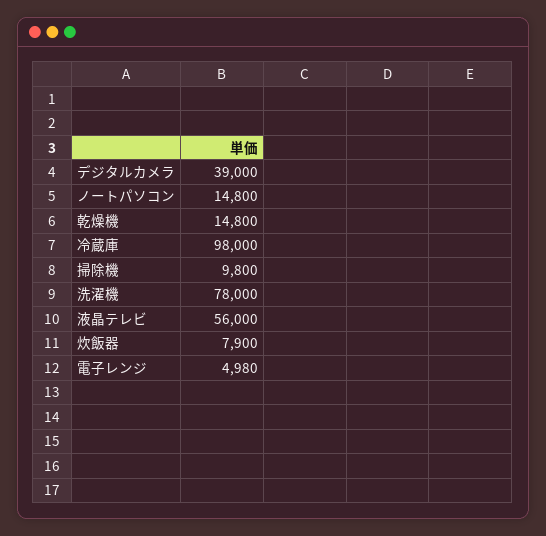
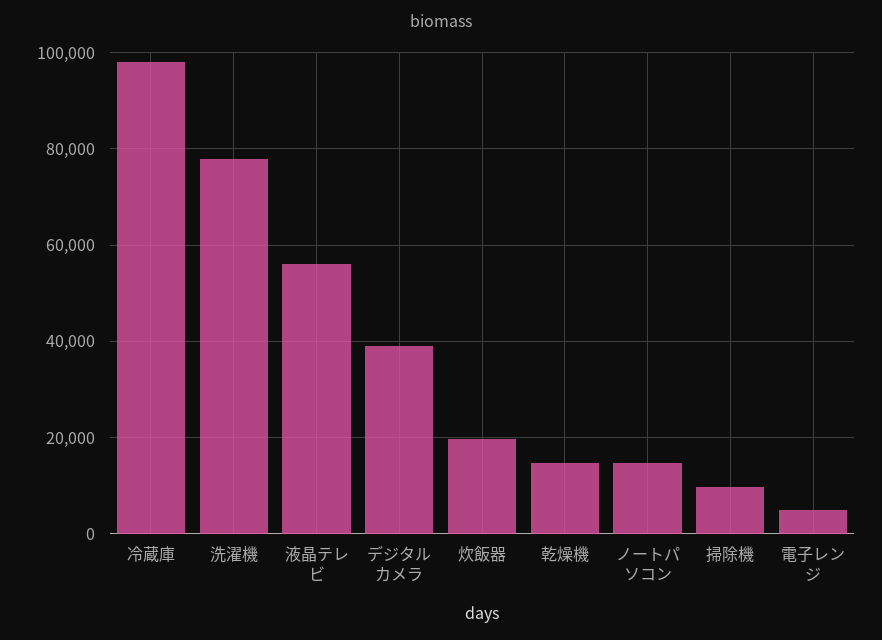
  {
    "デジタルカメラ": 39000,
    "ノートパソコン": 14800,
    "乾燥機": 14800,
    "冷蔵庫": 98000,
    "掃除機": 9800,
    "洗濯機": 78000,
    "液晶テレビ": 56000,
-   "炊飯器": 7900,
+   "炊飯器": 20000,
    "電子レンジ": 4980
  }

